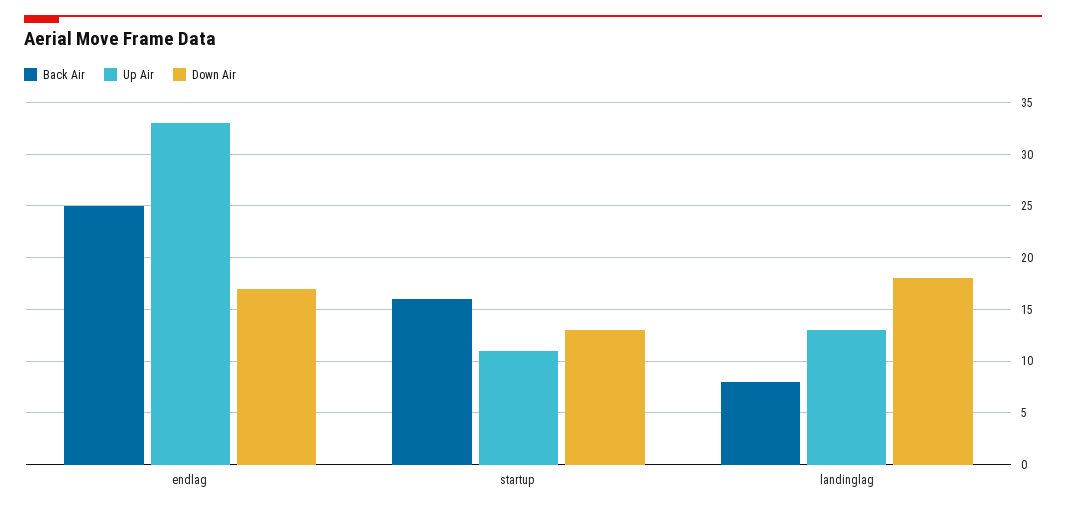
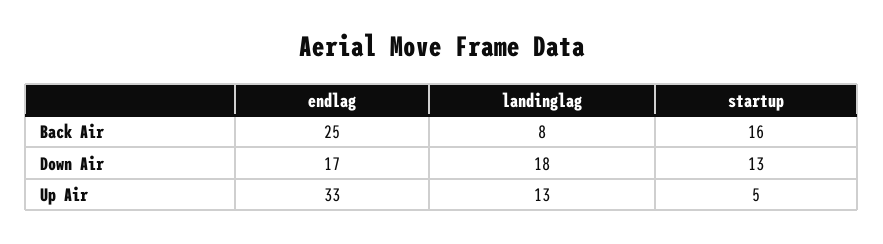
  {
    "Back Air": {
      "endlag": 25,
      "startup": 16,
      "landinglag": 8
    },
    "Up Air": {
      "endlag": 33,
-     "startup": 11,
+     "startup": 5,
      "landinglag": 13
    },
    "Down Air": {
      "endlag": 17,
      "startup": 13,
      "landinglag": 18
    }
  }

